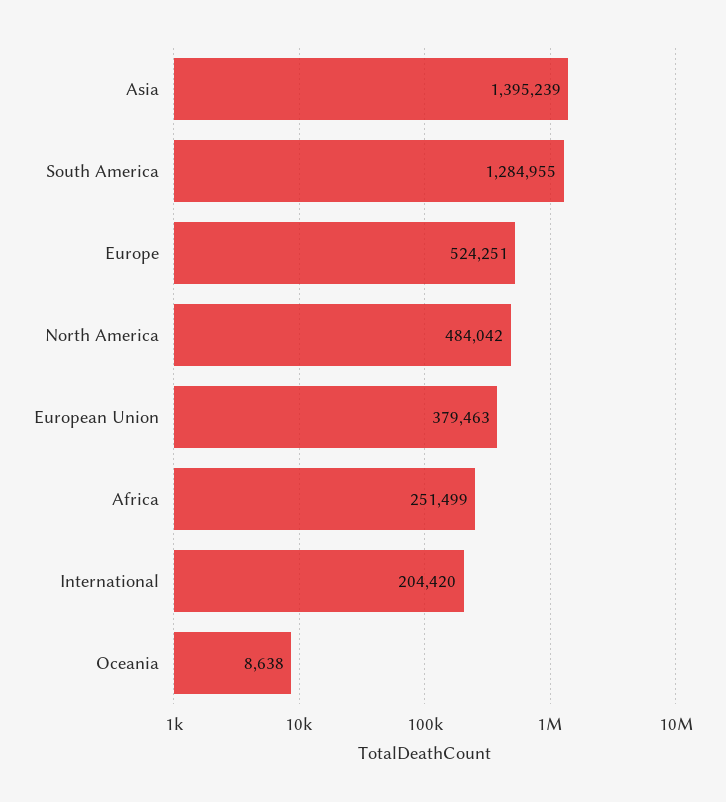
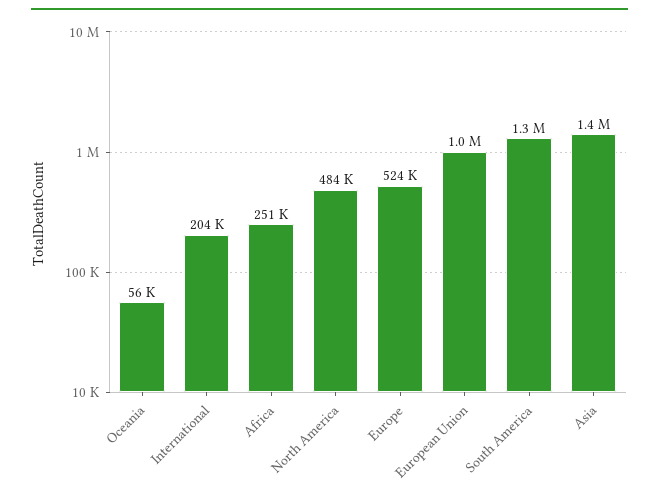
  {
    "Asia": 1395239,
    "South America": 1284955,
    "Europe": 524251,
    "North America": 484042,
-   "European Union": 379463,
+   "European Union": 1000000,
    "Africa": 251499,
    "International": 204420,
-   "Oceania": 8638
+   "Oceania": 56000
  }

